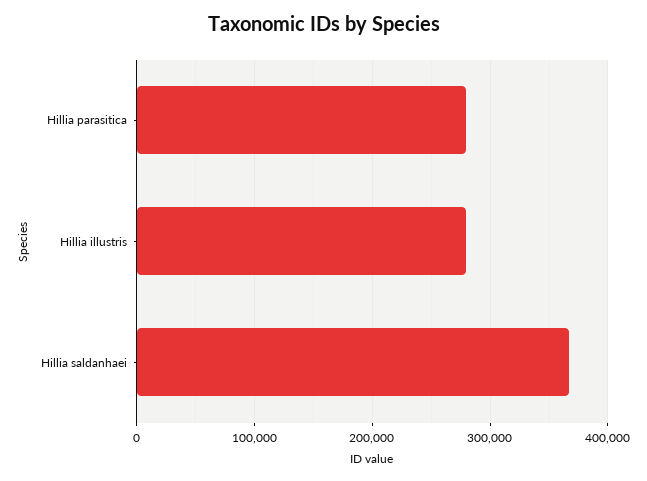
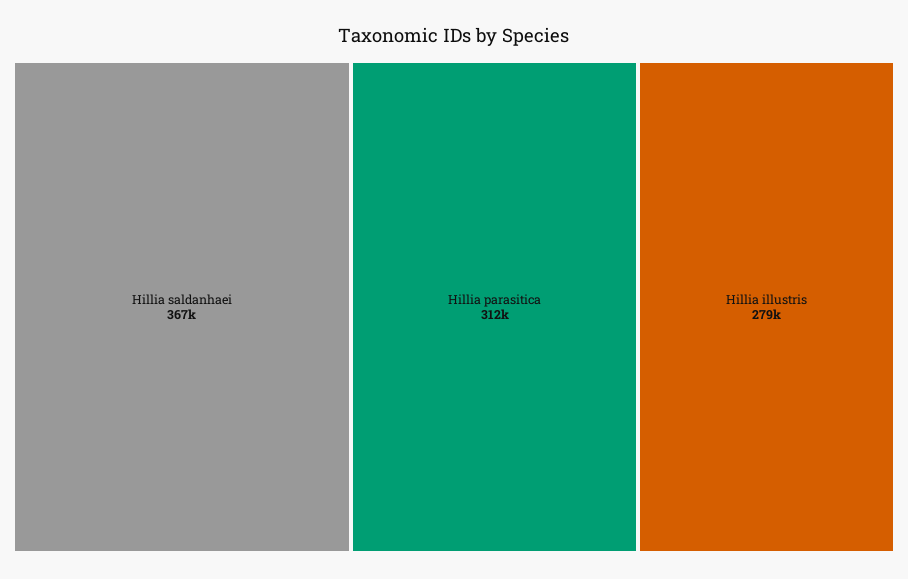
  {
-   "Hillia parasitica": 280000,
+   "Hillia parasitica": 312000,
    "Hillia illustris": 279000,
    "Hillia saldanhaei": 367000
  }

